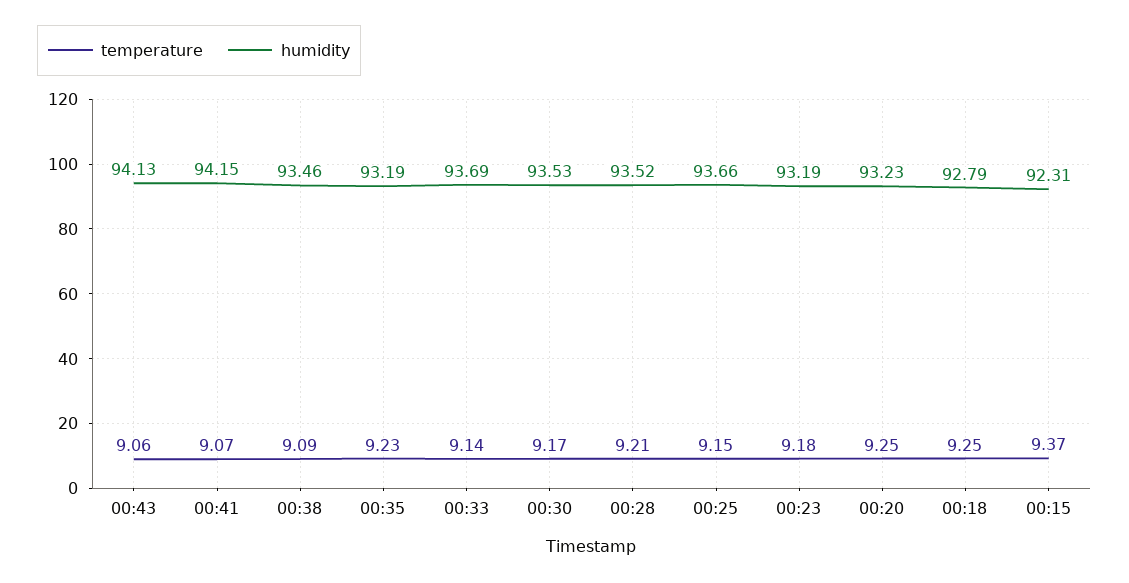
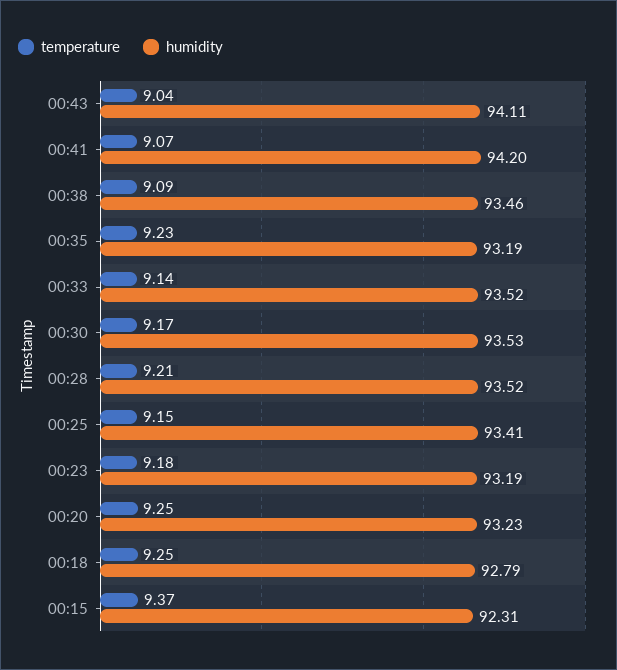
  {
    "temperature": {
-     "00:43": 9.06,
+     "00:43": 9.04,
      "00:41": 9.07,
      "00:38": 9.09,
      "00:35": 9.23,
      "00:33": 9.14,
      "00:30": 9.17,
      "00:28": 9.21,
      "00:25": 9.15,
      "00:23": 9.18,
      "00:20": 9.25,
      "00:18": 9.25,
      "00:15": 9.37
    },
    "humidity": {
-     "00:43": 94.13,
+     "00:43": 94.11,
-     "00:41": 94.15,
+     "00:41": 94.2,
      "00:38": 93.46,
      "00:35": 93.19,
-     "00:33": 93.69,
+     "00:33": 93.52,
      "00:30": 93.53,
      "00:28": 93.52,
-     "00:25": 93.66,
+     "00:25": 93.41,
      "00:23": 93.19,
      "00:20": 93.23,
      "00:18": 92.79,
      "00:15": 92.31
    }
  }

